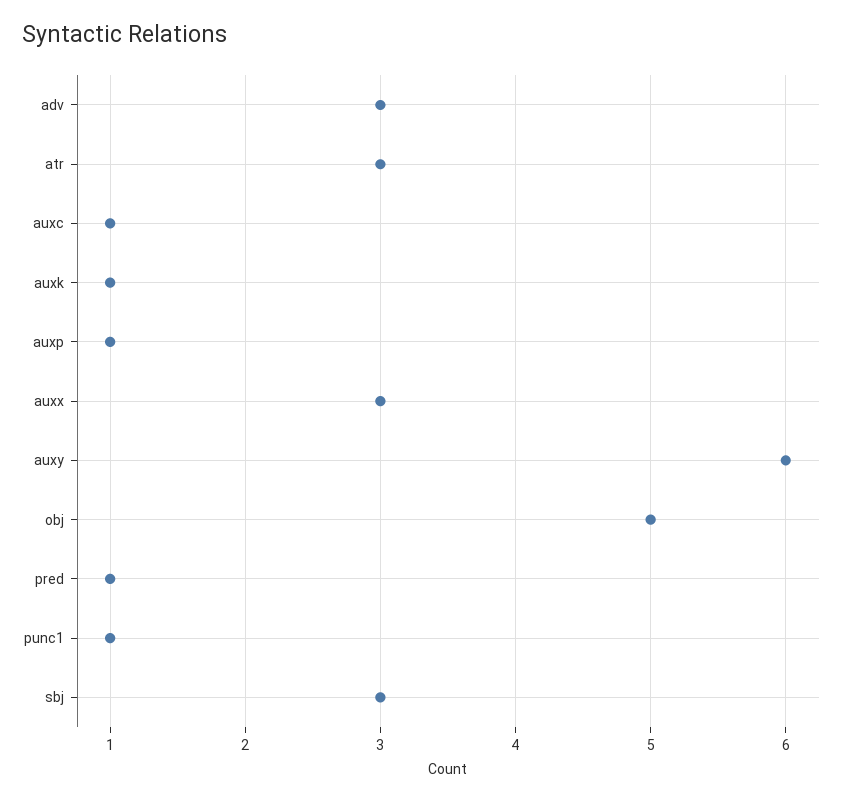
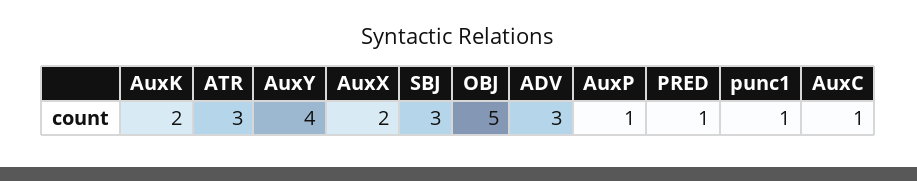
  {
    "adv": 3,
    "atr": 3,
    "auxc": 1,
-   "auxk": 1,
+   "auxk": 2,
    "auxp": 1,
-   "auxx": 3,
+   "auxx": 2,
-   "auxy": 6,
+   "auxy": 4,
    "obj": 5,
    "pred": 1,
    "punc1": 1,
    "sbj": 3
  }

